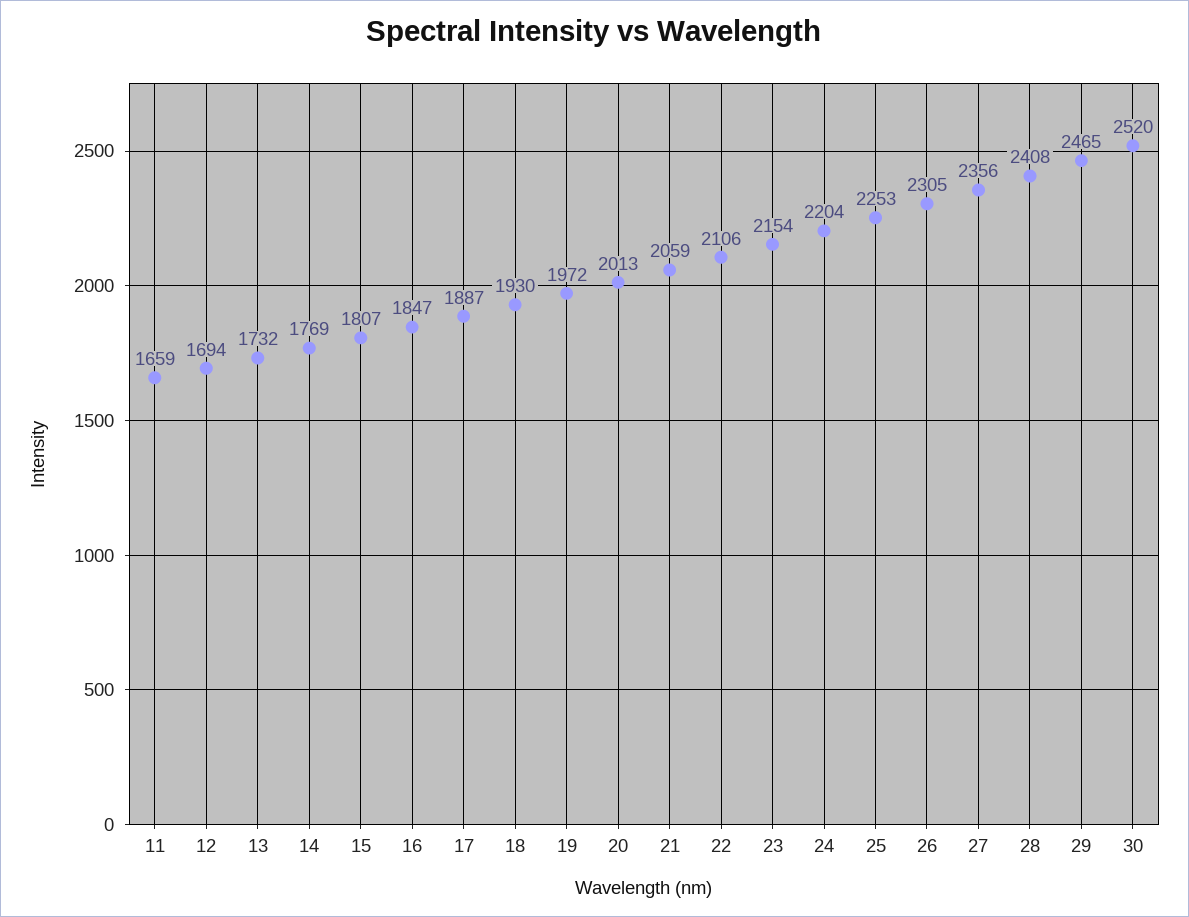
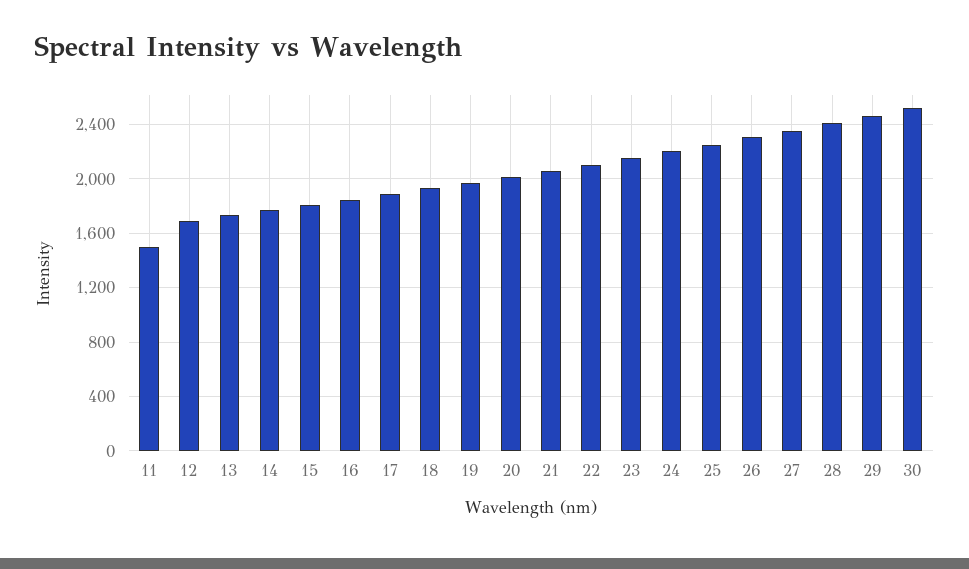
  {
-   "11": 1659,
+   "11": 1500,
    "12": 1694,
    "13": 1732,
    "14": 1769,
    "15": 1807,
    "16": 1847,
    "17": 1887,
    "18": 1930,
    "19": 1972,
    "20": 2013,
    "21": 2059,
    "22": 2106,
    "23": 2154,
    "24": 2204,
    "25": 2253,
    "26": 2305,
    "27": 2356,
    "28": 2408,
    "29": 2465,
    "30": 2520
  }

